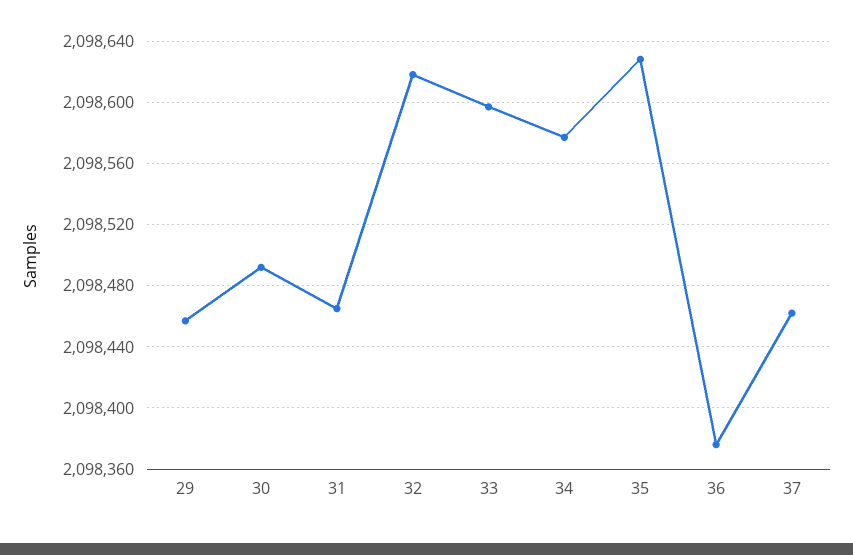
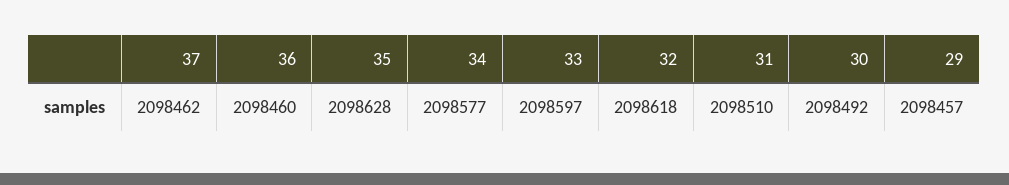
  {
    "29": 2098457,
    "30": 2098492,
-   "31": 2098465,
+   "31": 2098510,
    "32": 2098618,
    "33": 2098597,
    "34": 2098577,
    "35": 2098628,
-   "36": 2098375,
+   "36": 2098460,
    "37": 2098462
  }

